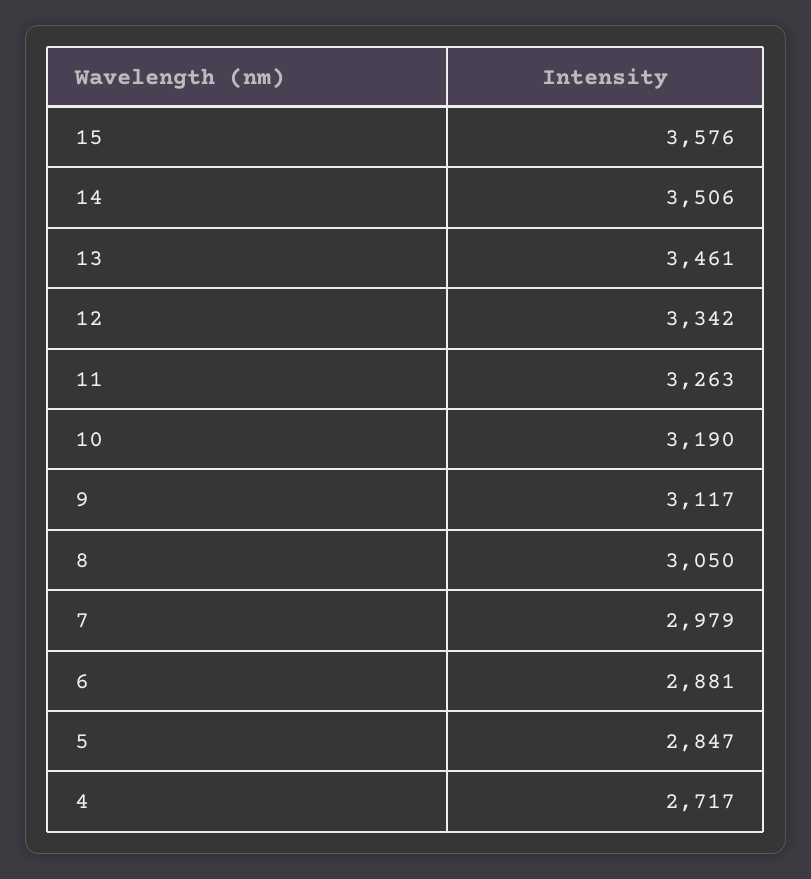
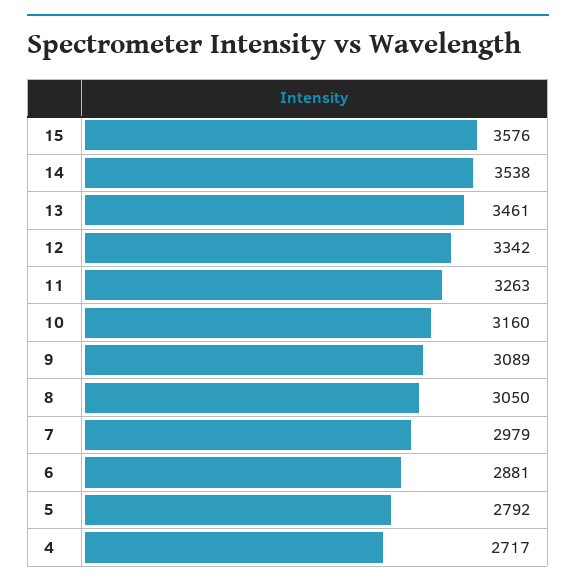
  {
    "15": 3576,
-   "14": 3506,
+   "14": 3538,
    "13": 3461,
    "12": 3342,
    "11": 3263,
-   "10": 3190,
+   "10": 3160,
-   "9": 3117,
+   "9": 3089,
    "8": 3050,
    "7": 2979,
    "6": 2881,
-   "5": 2847,
+   "5": 2792,
    "4": 2717
  }

